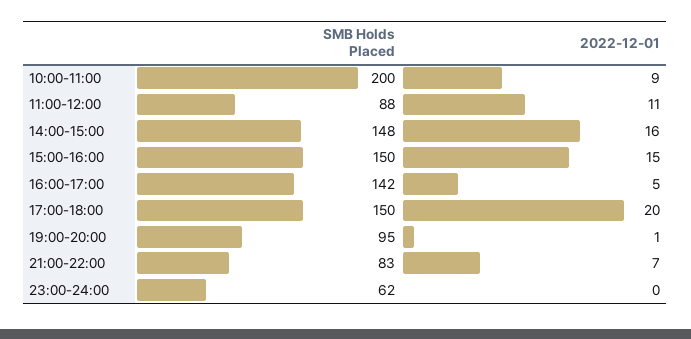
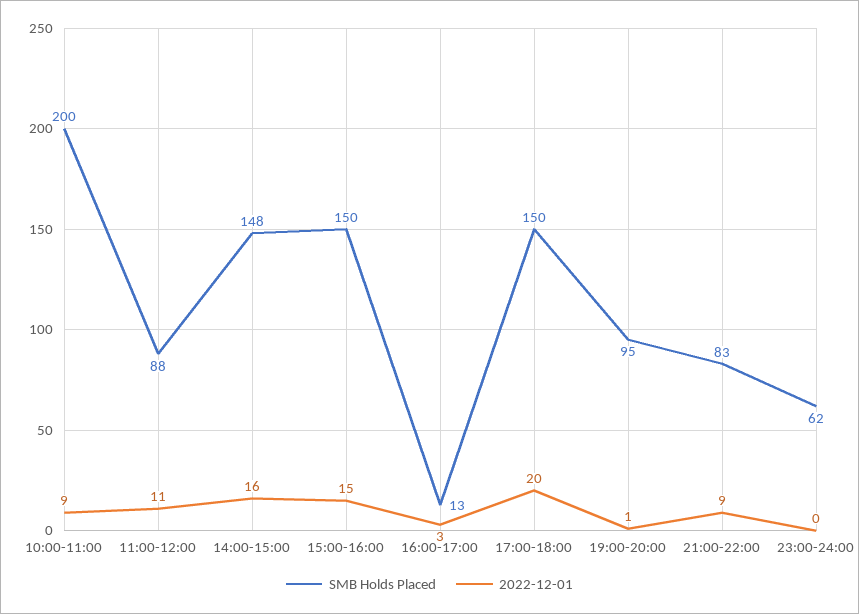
  {
    "SMB Holds Placed": {
      "10:00-11:00": 200,
      "11:00-12:00": 88,
      "14:00-15:00": 148,
      "15:00-16:00": 150,
-     "16:00-17:00": 142,
+     "16:00-17:00": 13,
      "17:00-18:00": 150,
      "19:00-20:00": 95,
      "21:00-22:00": 83,
      "23:00-24:00": 62
    },
    "2022-12-01": {
      "10:00-11:00": 9,
      "11:00-12:00": 11,
      "14:00-15:00": 16,
      "15:00-16:00": 15,
-     "16:00-17:00": 5,
+     "16:00-17:00": 3,
      "17:00-18:00": 20,
      "19:00-20:00": 1,
-     "21:00-22:00": 7,
+     "21:00-22:00": 9,
      "23:00-24:00": 0
    }
  }

